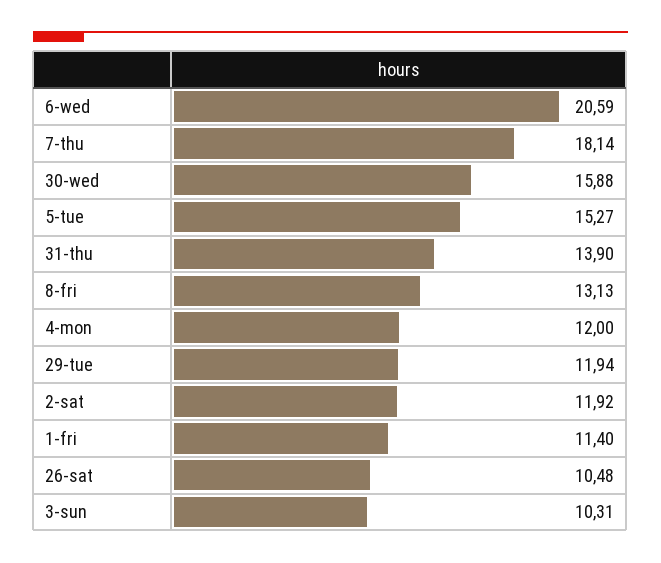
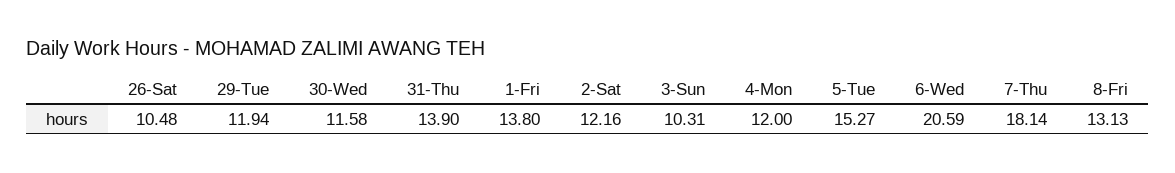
  {
    "6-wed": 20.59,
    "7-thu": 18.14,
-   "30-wed": 15.88,
+   "30-wed": 11.58,
    "5-tue": 15.27,
    "31-thu": 13.9,
    "8-fri": 13.13,
    "4-mon": 12,
    "29-tue": 11.94,
-   "2-sat": 11.92,
+   "2-sat": 12.16,
-   "1-fri": 11.4,
+   "1-fri": 13.8,
    "26-sat": 10.48,
    "3-sun": 10.31
  }

